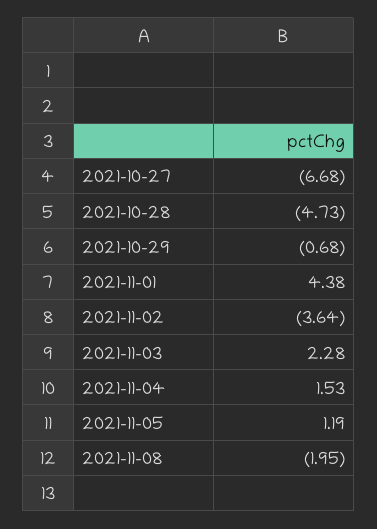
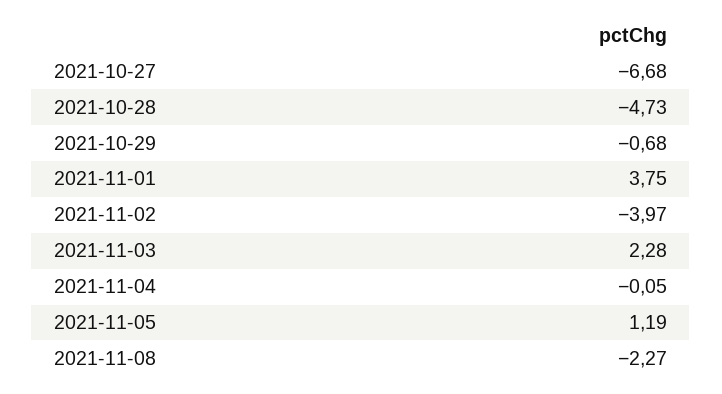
  {
    "2021-10-27": -6.68,
    "2021-10-28": -4.73,
    "2021-10-29": -0.68,
-   "2021-11-01": 4.38,
+   "2021-11-01": 3.75,
-   "2021-11-02": -3.64,
+   "2021-11-02": -3.97,
    "2021-11-03": 2.28,
-   "2021-11-04": 1.53,
+   "2021-11-04": -0.05,
    "2021-11-05": 1.19,
-   "2021-11-08": -1.95
+   "2021-11-08": -2.27
  }

